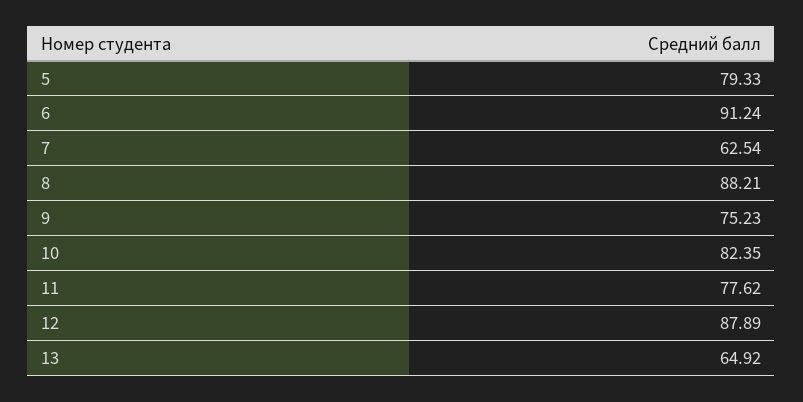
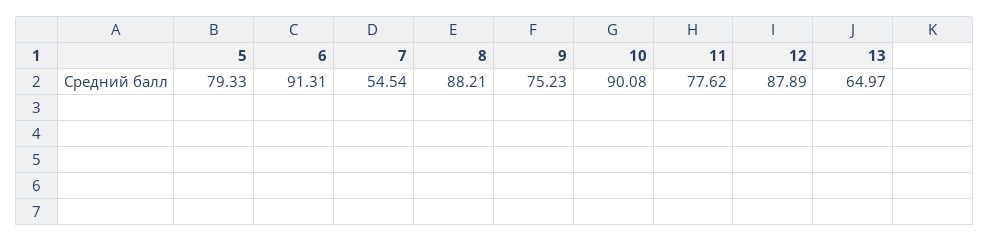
  {
    "5": 79.33,
-   "6": 91.24,
+   "6": 91.31,
-   "7": 62.54,
+   "7": 54.54,
    "8": 88.21,
    "9": 75.23,
-   "10": 82.35,
+   "10": 90.08,
    "11": 77.62,
    "12": 87.89,
-   "13": 64.92
+   "13": 64.97
  }

